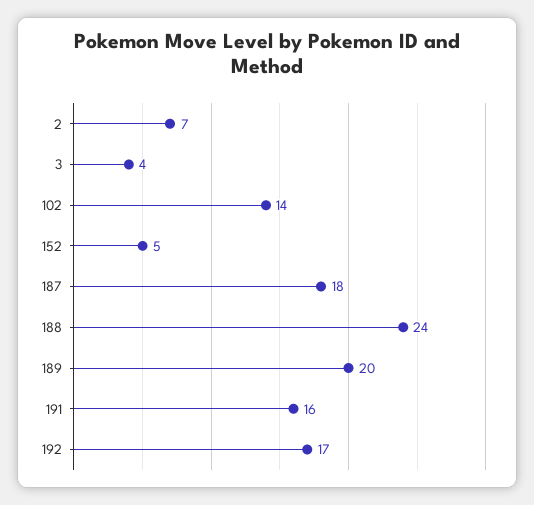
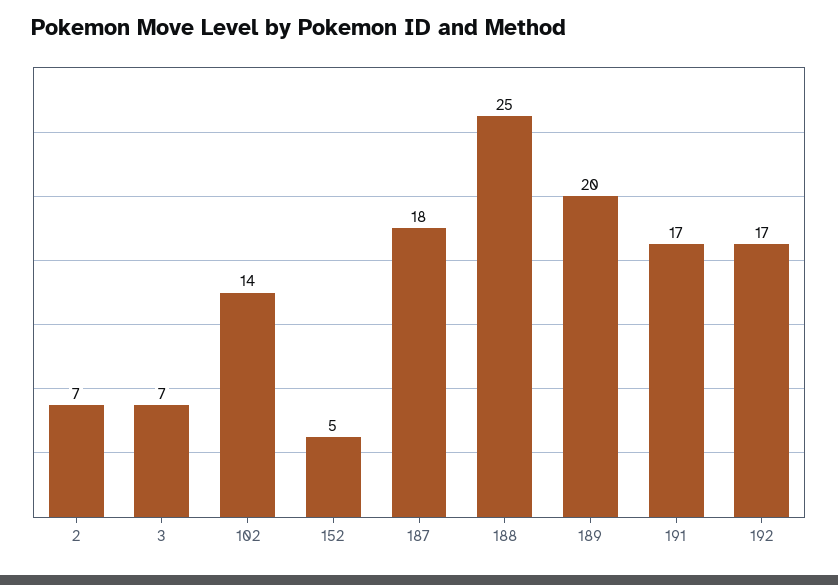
  {
    "2": 7,
-   "3": 4,
+   "3": 7,
    "102": 14,
    "152": 5,
    "187": 18,
-   "188": 24,
+   "188": 25,
    "189": 20,
-   "191": 16,
+   "191": 17,
    "192": 17
  }

